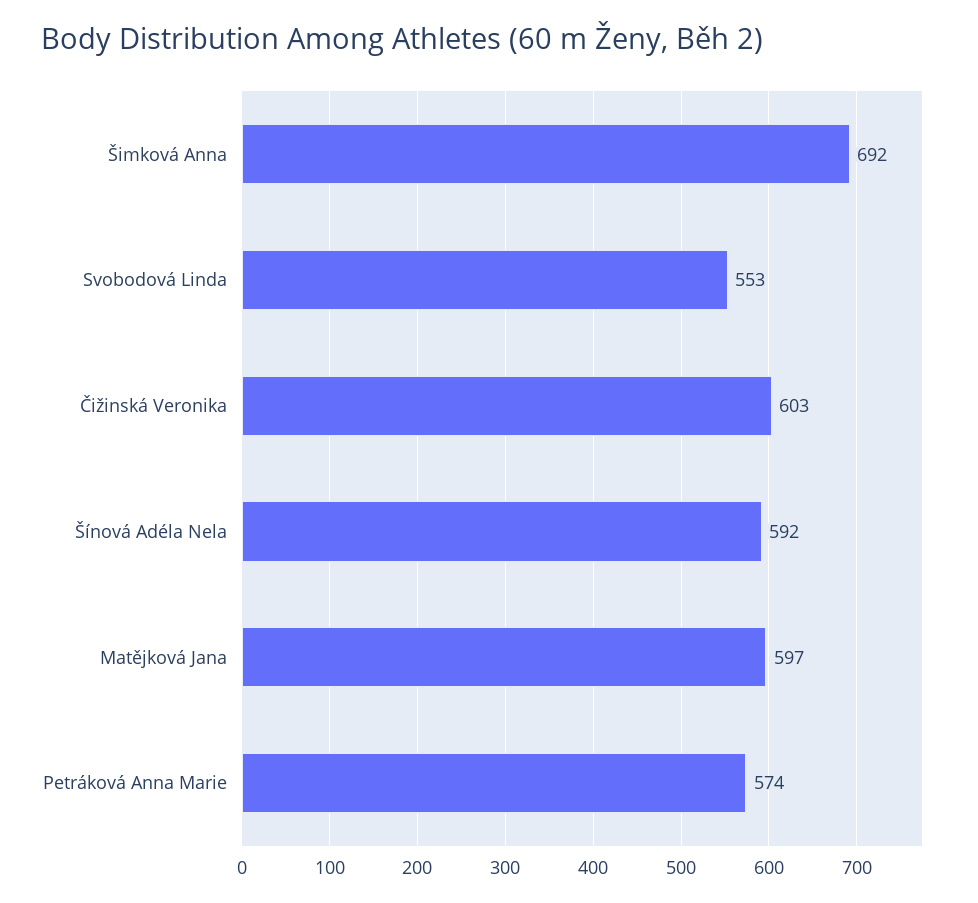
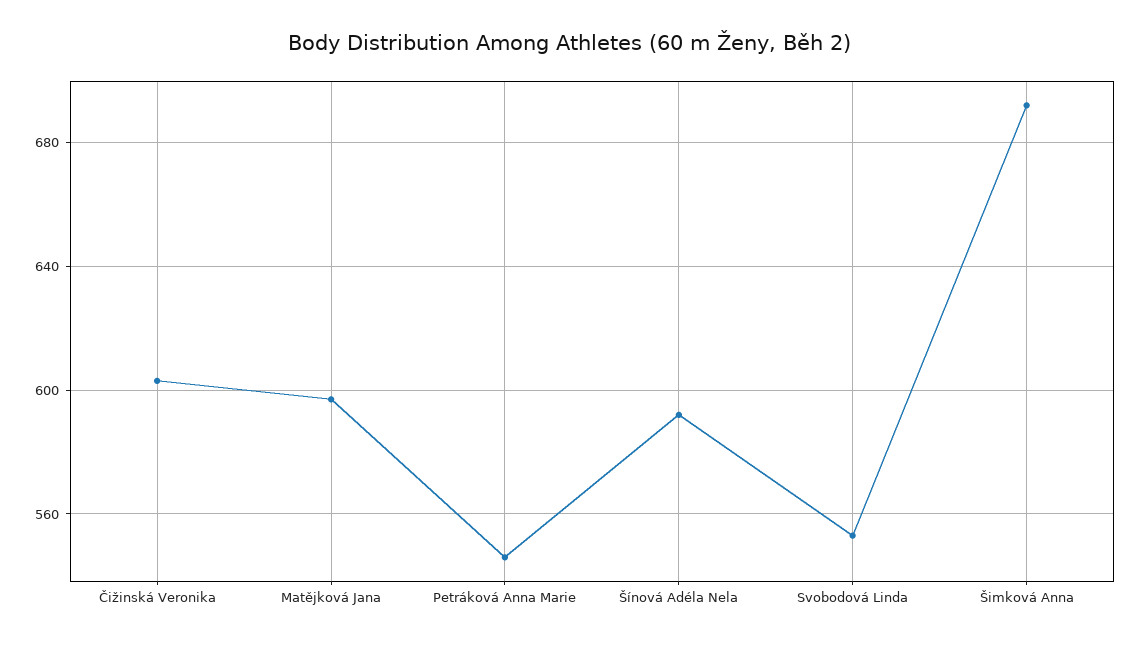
  {
    "Šimková Anna": 692,
    "Svobodová Linda": 553,
    "Čižinská Veronika": 603,
    "Šínová Adéla Nela": 592,
    "Matějková Jana": 597,
-   "Petráková Anna Marie": 574
+   "Petráková Anna Marie": 545
  }

